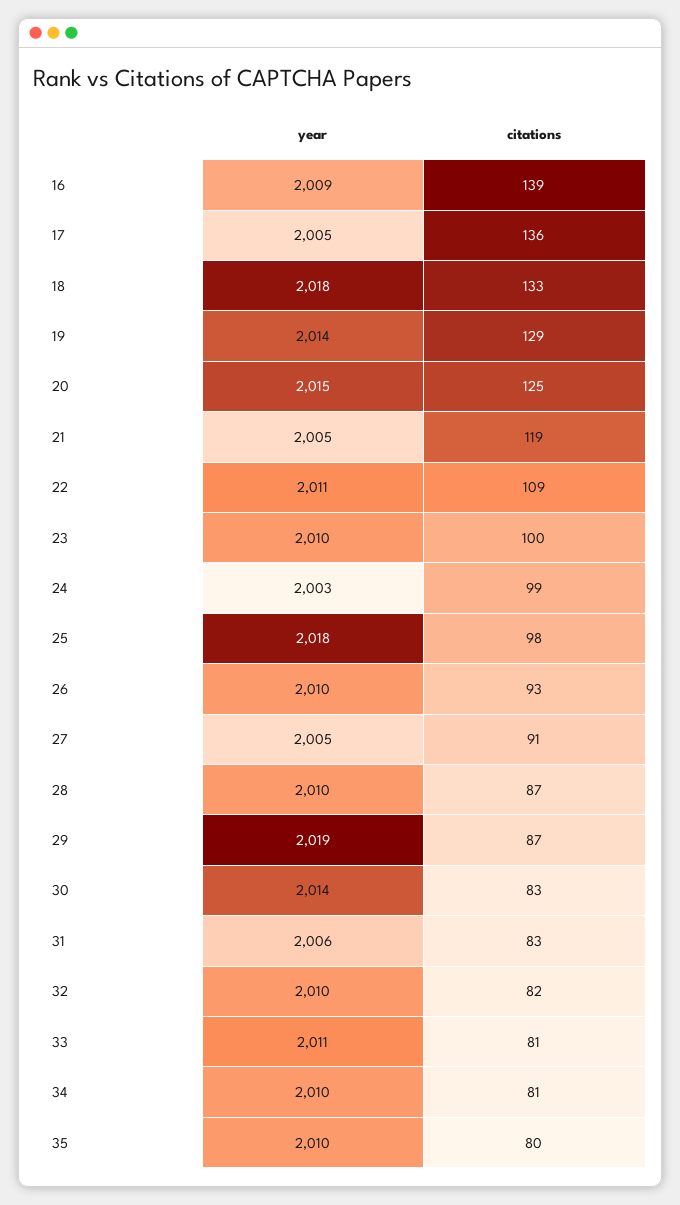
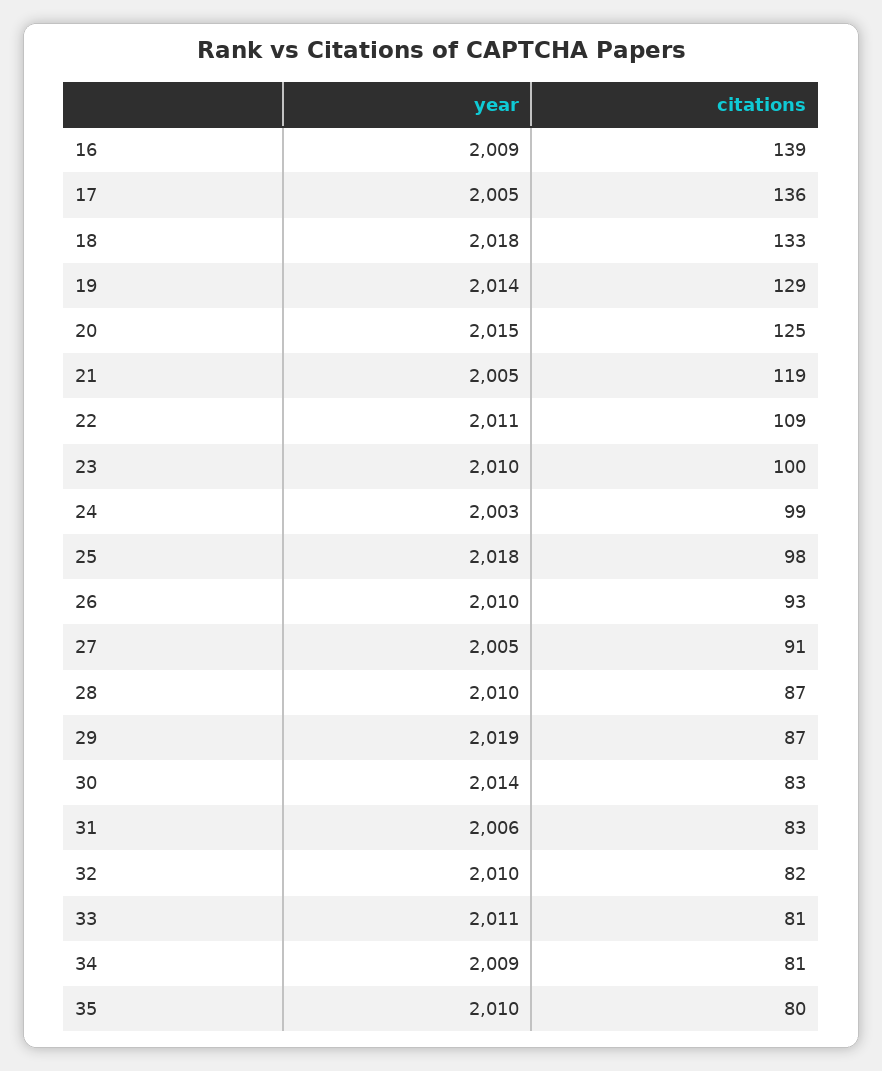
  {
    "year": {
      "16": 2009,
      "17": 2005,
      "18": 2018,
      "19": 2014,
      "20": 2015,
      "21": 2005,
      "22": 2011,
      "23": 2010,
      "24": 2003,
      "25": 2018,
      "26": 2010,
      "27": 2005,
      "28": 2010,
      "29": 2019,
      "30": 2014,
      "31": 2006,
      "32": 2010,
      "33": 2011,
-     "34": 2010,
+     "34": 2009,
      "35": 2010
    },
    "citations": {
      "16": 139,
      "17": 136,
      "18": 133,
      "19": 129,
      "20": 125,
      "21": 119,
      "22": 109,
      "23": 100,
      "24": 99,
      "25": 98,
      "26": 93,
      "27": 91,
      "28": 87,
      "29": 87,
      "30": 83,
      "31": 83,
      "32": 82,
      "33": 81,
      "34": 81,
      "35": 80
    }
  }

